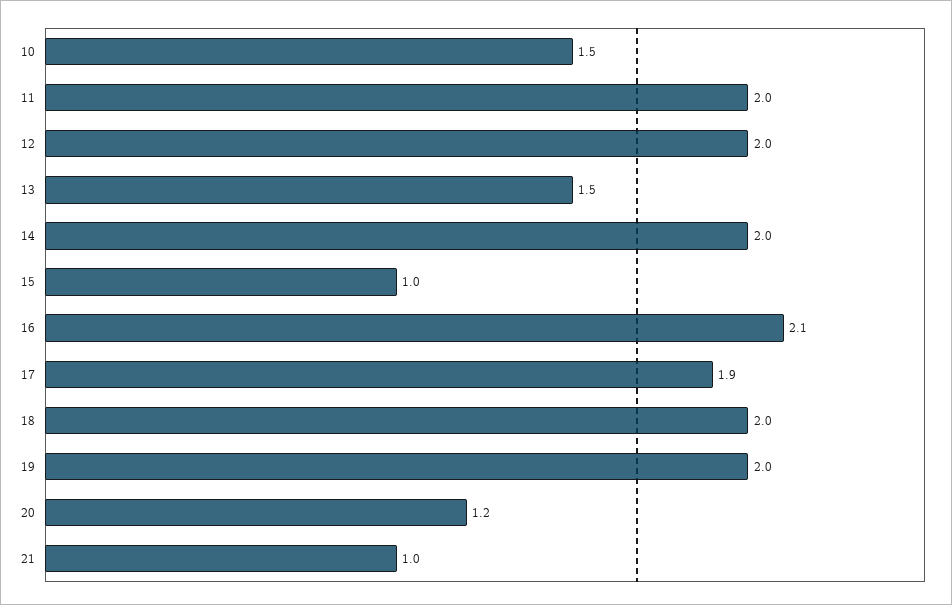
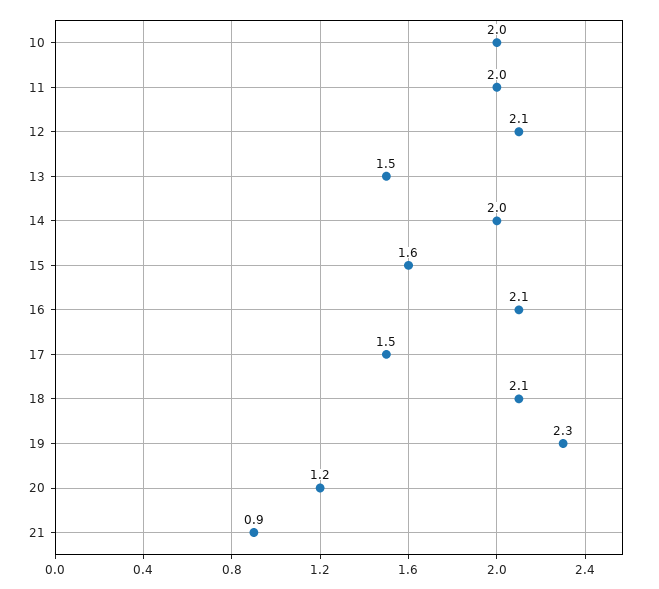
  {
-   "10": 1.5,
+   "10": 2,
    "11": 2,
-   "12": 2,
+   "12": 2.1,
    "13": 1.5,
    "14": 2,
-   "15": 1,
+   "15": 1.6,
    "16": 2.1,
-   "17": 1.9,
+   "17": 1.5,
-   "18": 2,
+   "18": 2.1,
-   "19": 2,
+   "19": 2.3,
    "20": 1.2,
-   "21": 1
+   "21": 0.9
  }

